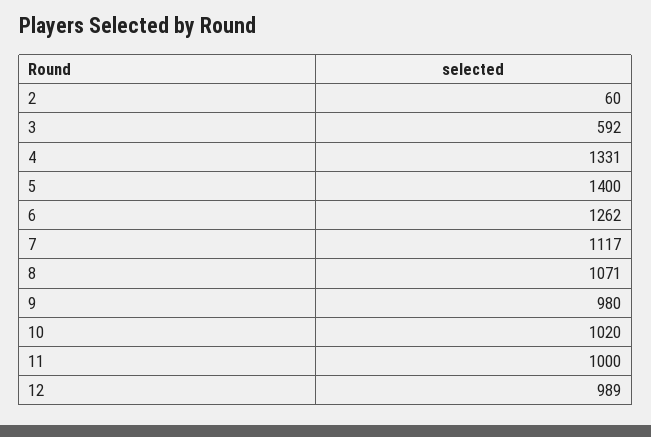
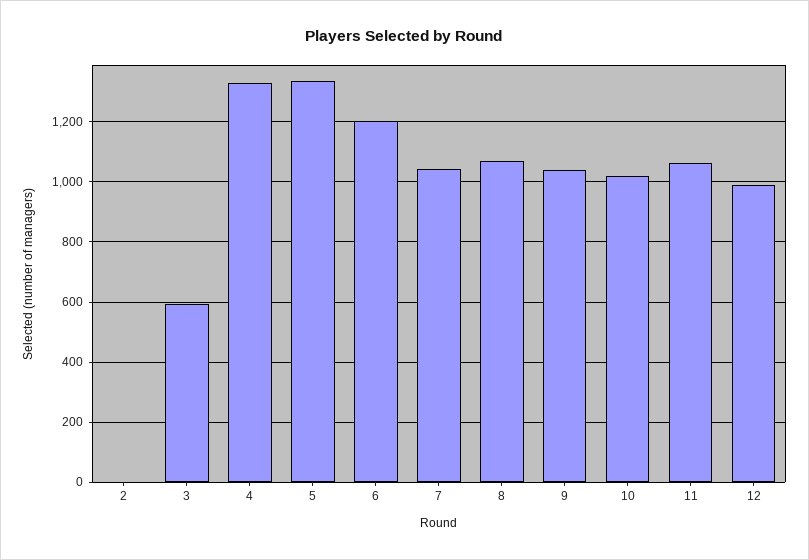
  {
-   "2": 60,
+   "2": 0,
    "3": 592,
    "4": 1331,
-   "5": 1400,
+   "5": 1340,
-   "6": 1262,
+   "6": 1200,
-   "7": 1117,
+   "7": 1040,
    "8": 1071,
-   "9": 980,
+   "9": 1040,
    "10": 1020,
-   "11": 1000,
+   "11": 1060,
    "12": 989
  }

